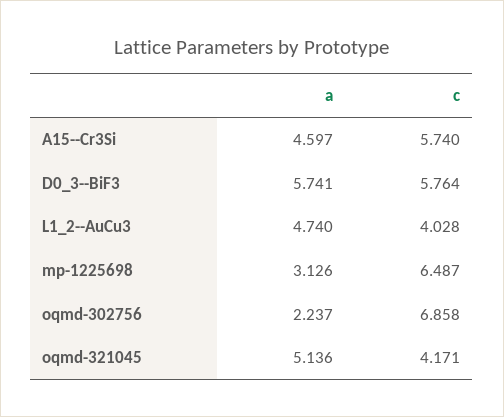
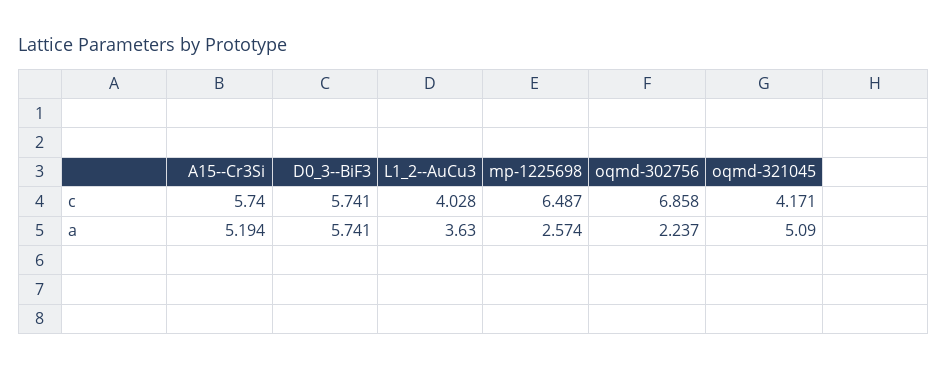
  {
    "a": {
-     "A15--Cr3Si": 4.597,
+     "A15--Cr3Si": 5.194,
      "D0_3--BiF3": 5.741,
-     "L1_2--AuCu3": 4.74,
+     "L1_2--AuCu3": 3.63,
-     "mp-1225698": 3.126,
+     "mp-1225698": 2.574,
      "oqmd-302756": 2.237,
-     "oqmd-321045": 5.136
+     "oqmd-321045": 5.09
    },
    "c": {
      "A15--Cr3Si": 5.74,
-     "D0_3--BiF3": 5.764,
+     "D0_3--BiF3": 5.741,
      "L1_2--AuCu3": 4.028,
      "mp-1225698": 6.487,
      "oqmd-302756": 6.858,
      "oqmd-321045": 4.171
    }
  }

